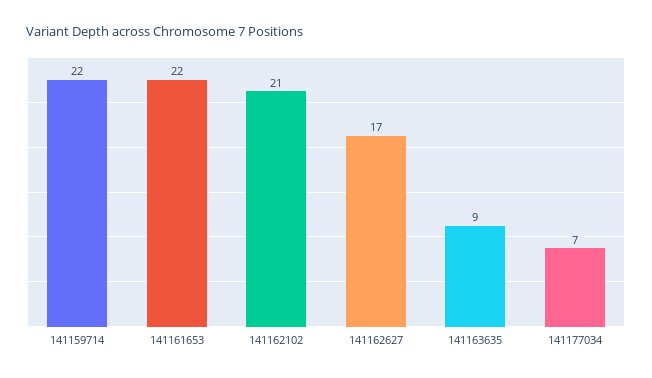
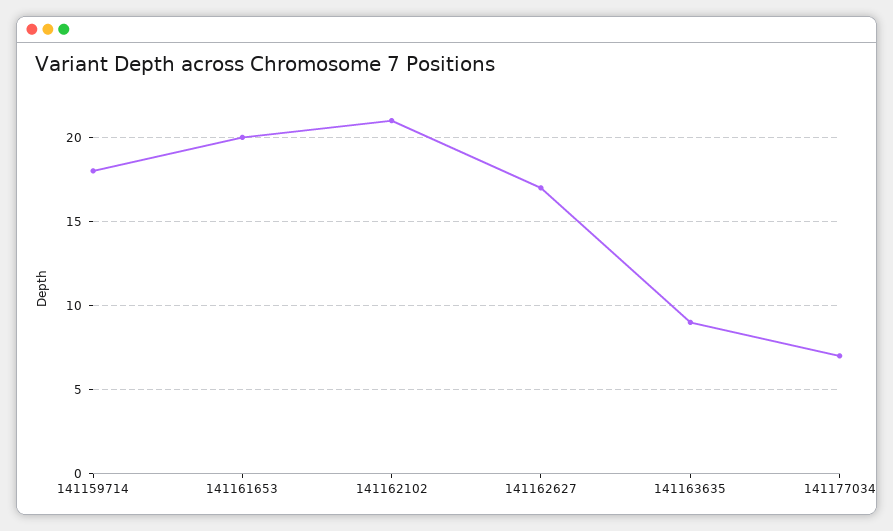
  {
-   "141159714": 22,
+   "141159714": 18,
-   "141161653": 22,
+   "141161653": 20,
    "141162102": 21,
    "141162627": 17,
    "141163635": 9,
    "141177034": 7
  }

